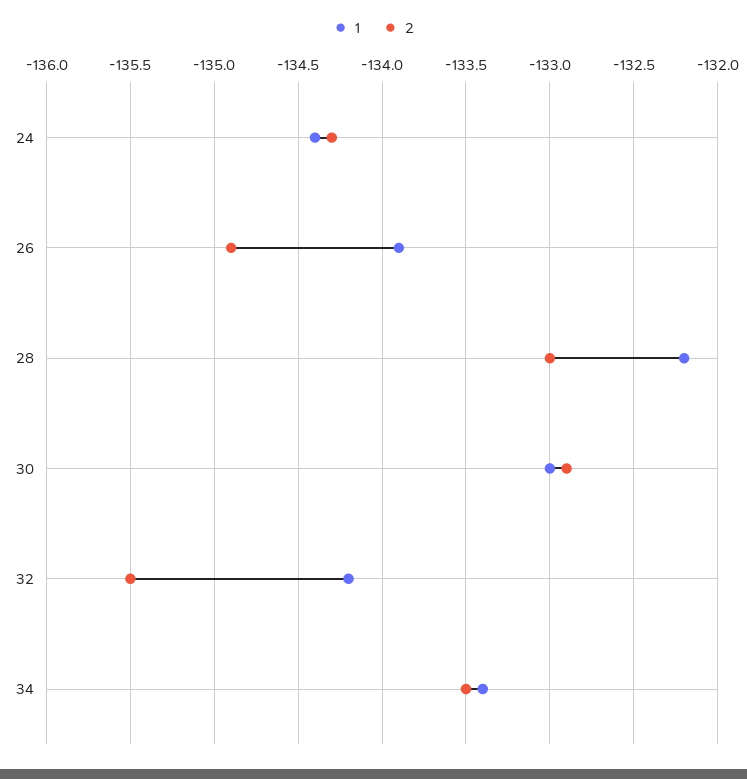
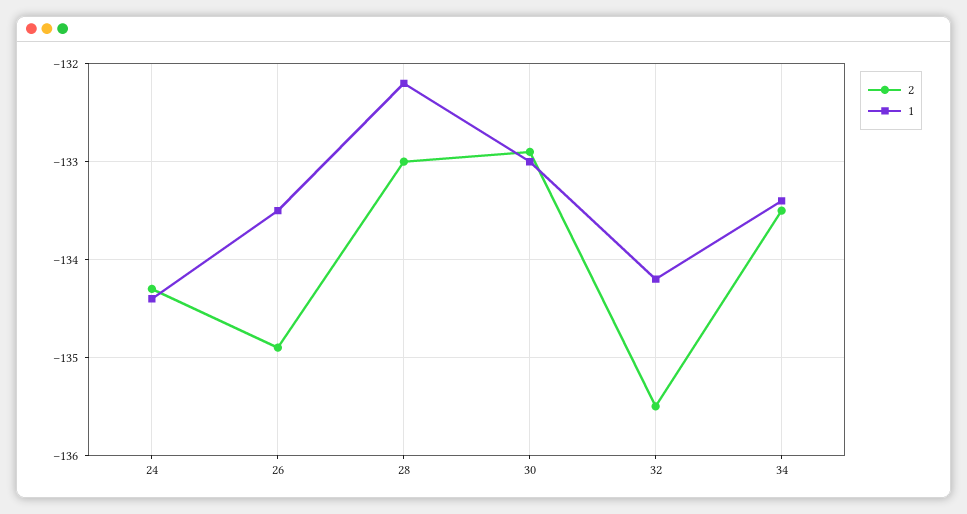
  {
    "1": {
      "24": -134.4,
-     "26": -133.9,
+     "26": -133.5,
      "28": -132.2,
      "30": -133,
      "32": -134.2,
      "34": -133.4
    },
    "2": {
      "24": -134.3,
      "26": -134.9,
      "28": -133,
      "30": -132.9,
      "32": -135.5,
      "34": -133.5
    }
  }

